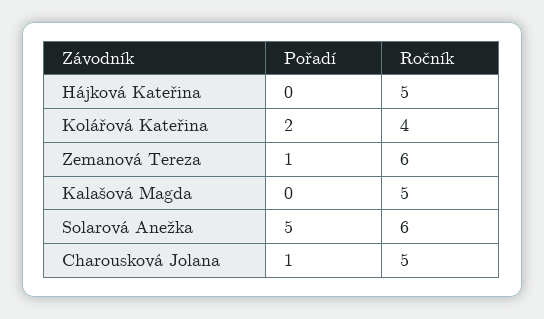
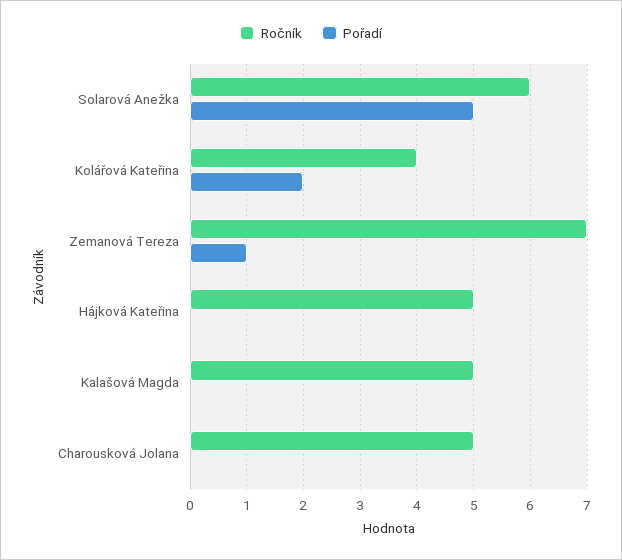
  {
    "Pořadí": {
      "Hájková Kateřina": 0,
      "Kolářová Kateřina": 2,
      "Zemanová Tereza": 1,
      "Kalašová Magda": 0,
      "Solarová Anežka": 5,
-     "Charousková Jolana": 1
+     "Charousková Jolana": 0
    },
    "Ročník": {
      "Hájková Kateřina": 5,
      "Kolářová Kateřina": 4,
-     "Zemanová Tereza": 6,
+     "Zemanová Tereza": 7,
      "Kalašová Magda": 5,
      "Solarová Anežka": 6,
      "Charousková Jolana": 5
    }
  }

